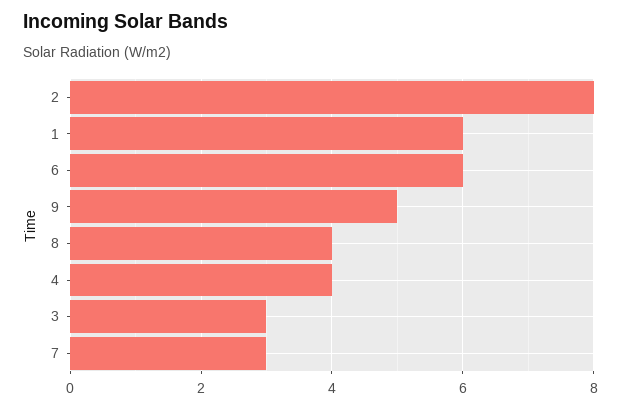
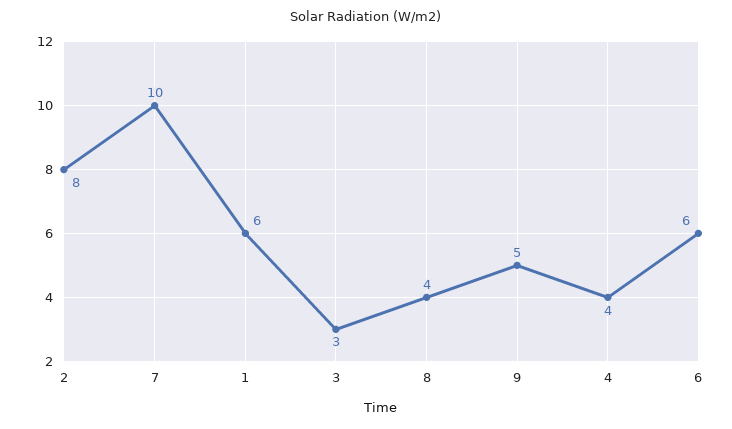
  {
    "2": 8,
    "1": 6,
    "6": 6,
    "9": 5,
    "8": 4,
    "4": 4,
    "3": 3,
-   "7": 3
+   "7": 10
  }

